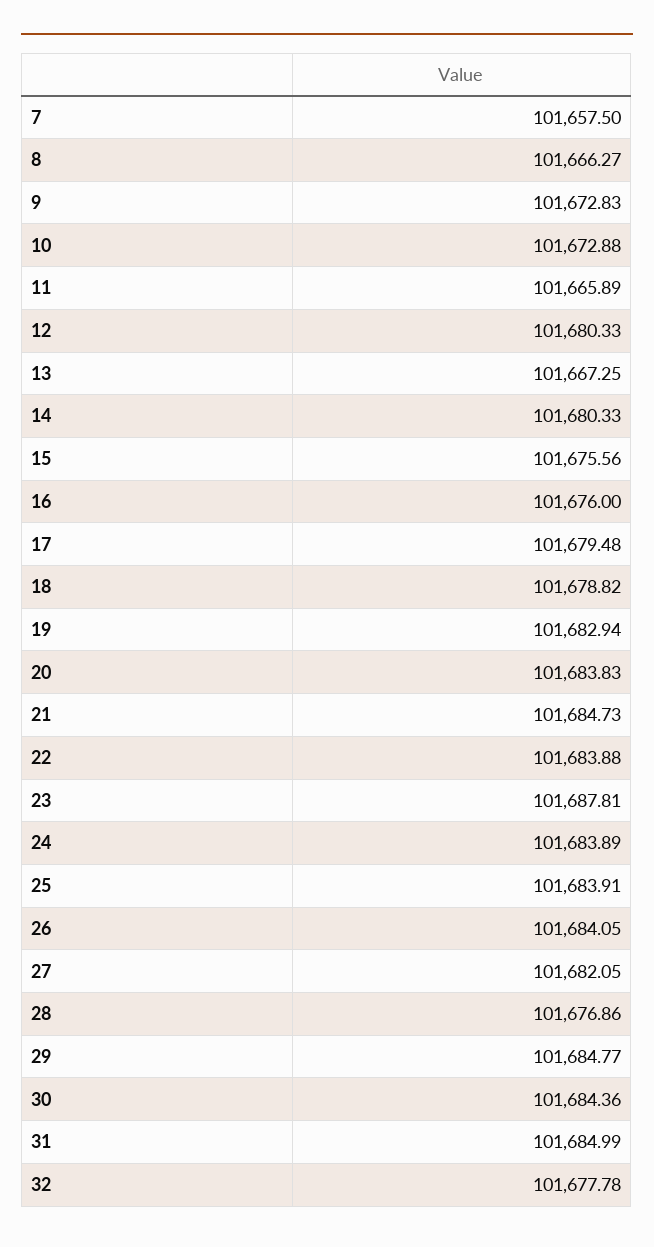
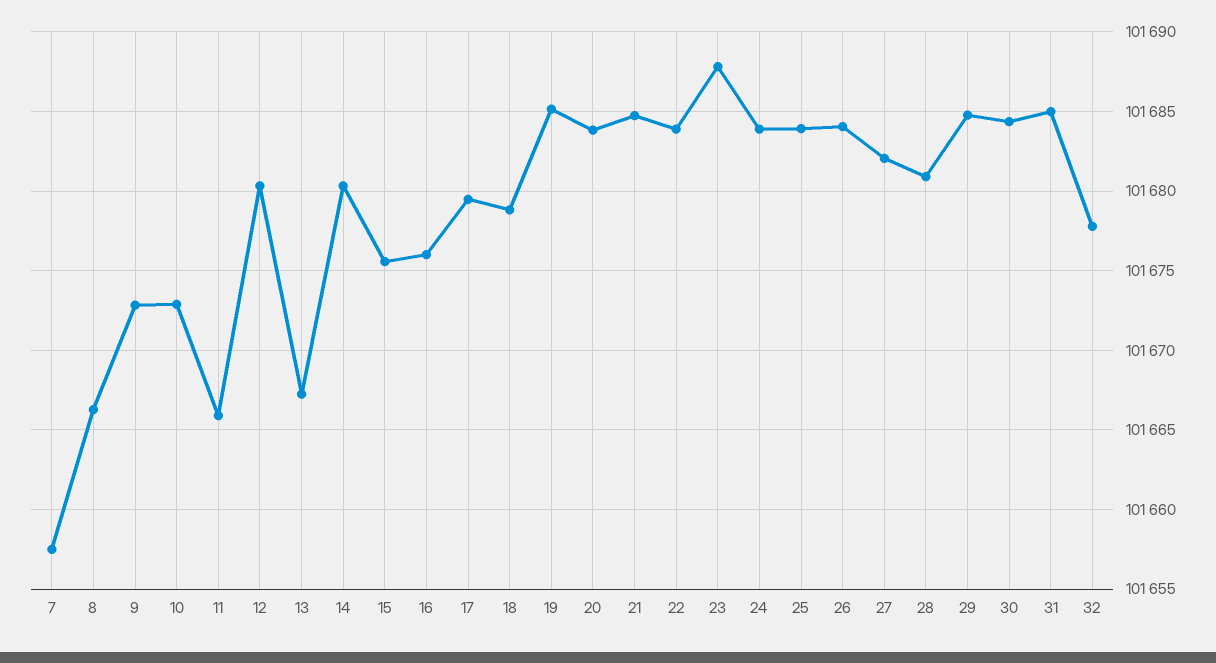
  {
    "7": 101657.5,
    "8": 101666.27,
    "9": 101672.83,
    "10": 101672.88,
    "11": 101665.89,
    "12": 101680.33,
    "13": 101667.25,
    "14": 101680.33,
    "15": 101675.56,
    "16": 101676,
    "17": 101679.48,
    "18": 101678.82,
-   "19": 101682.94,
+   "19": 101685,
    "20": 101683.83,
    "21": 101684.73,
    "22": 101683.88,
    "23": 101687.81,
    "24": 101683.89,
    "25": 101683.91,
    "26": 101684.05,
    "27": 101682.05,
-   "28": 101676.86,
+   "28": 101681,
    "29": 101684.77,
    "30": 101684.36,
    "31": 101684.99,
    "32": 101677.78
  }

